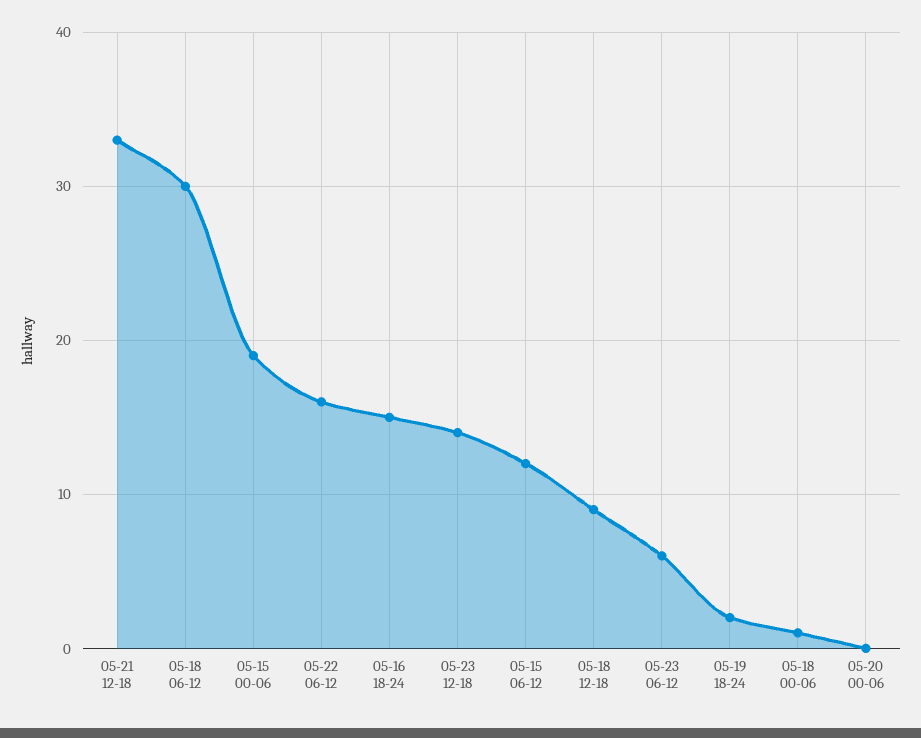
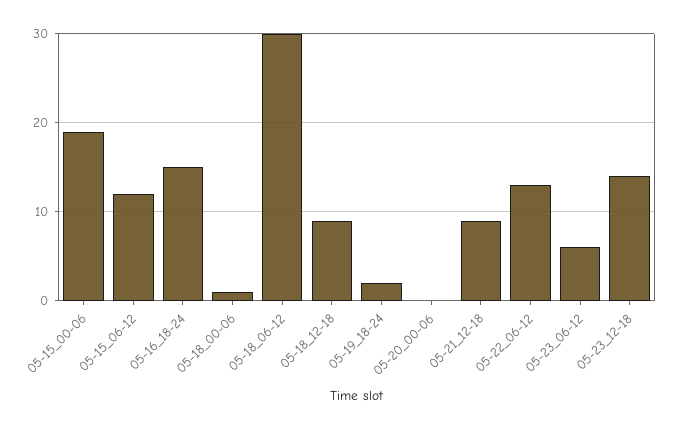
  {
-   "05-21 12-18": 33,
+   "05-21 12-18": 9,
    "05-18 06-12": 30,
    "05-15 00-06": 19,
-   "05-22 06-12": 16,
+   "05-22 06-12": 13,
    "05-16 18-24": 15,
    "05-23 12-18": 14,
    "05-15 06-12": 12,
    "05-18 12-18": 9,
    "05-23 06-12": 6,
    "05-19 18-24": 2,
    "05-18 00-06": 1,
    "05-20 00-06": 0
  }

